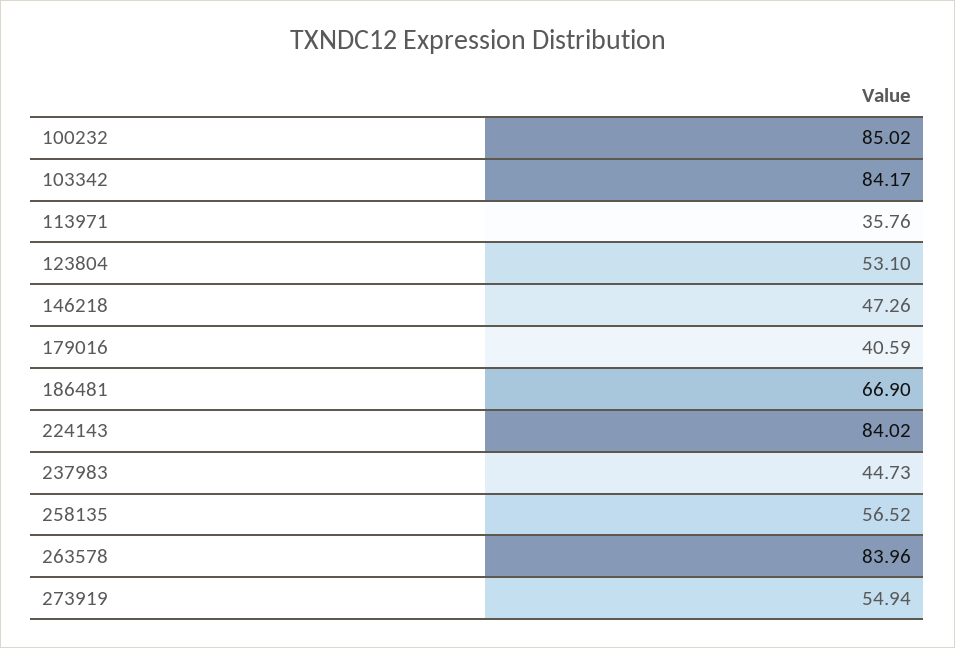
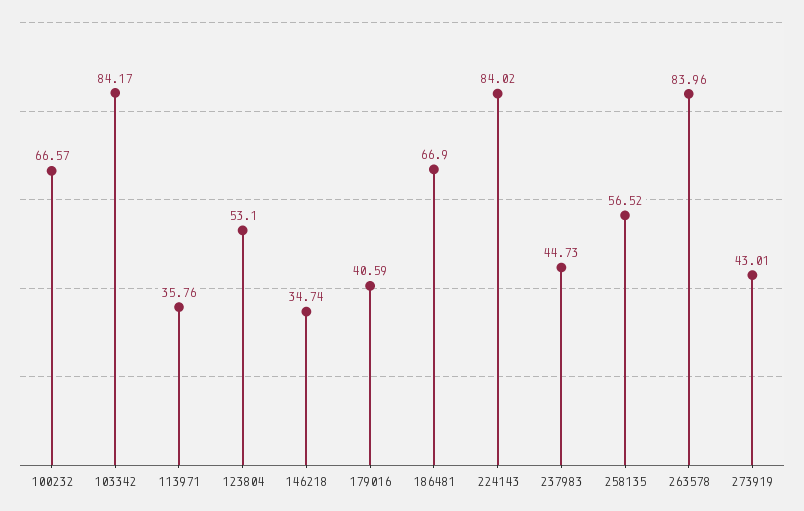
  {
-   "100232": 85.02,
+   "100232": 66.57,
    "103342": 84.17,
    "113971": 35.76,
    "123804": 53.1,
-   "146218": 47.26,
+   "146218": 34.74,
    "179016": 40.59,
    "186481": 66.9,
    "224143": 84.02,
    "237983": 44.73,
    "258135": 56.52,
    "263578": 83.96,
-   "273919": 54.94
+   "273919": 43.01
  }

